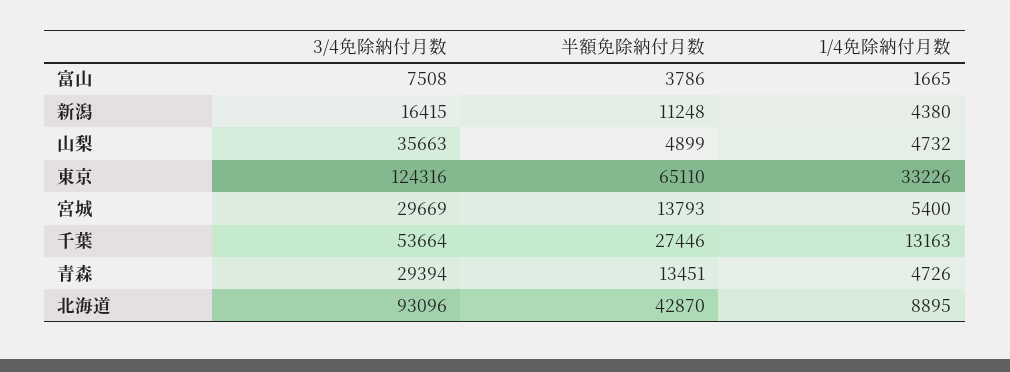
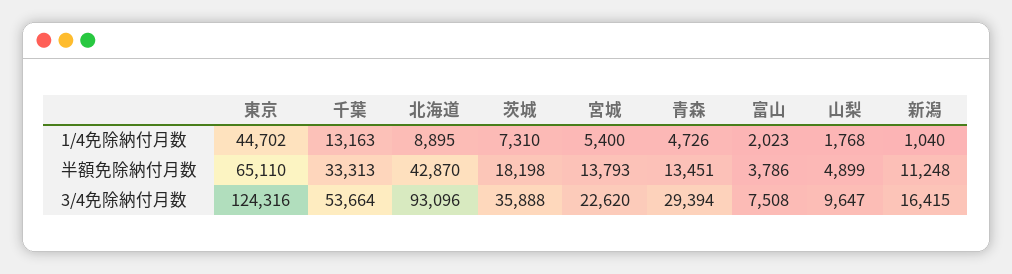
  {
    "3/4免除納付月数": {
      "富山": 7508,
      "新潟": 16415,
-     "山梨": 35663,
+     "山梨": 9647,
      "東京": 124316,
-     "宮城": 29669,
+     "宮城": 22620,
      "千葉": 53664,
      "青森": 29394,
-     "北海道": 93096
+     "北海道": 93096,
+     "茨城": 35888
    },
    "半額免除納付月数": {
      "富山": 3786,
      "新潟": 11248,
      "山梨": 4899,
      "東京": 65110,
      "宮城": 13793,
-     "千葉": 27446,
+     "千葉": 33313,
      "青森": 13451,
-     "北海道": 42870
+     "北海道": 42870,
+     "茨城": 18198
    },
    "1/4免除納付月数": {
-     "富山": 1665,
+     "富山": 2023,
-     "新潟": 4380,
+     "新潟": 1040,
-     "山梨": 4732,
+     "山梨": 1768,
-     "東京": 33226,
+     "東京": 44702,
      "宮城": 5400,
      "千葉": 13163,
      "青森": 4726,
-     "北海道": 8895
+     "北海道": 8895,
+     "茨城": 7310
    }
  }

